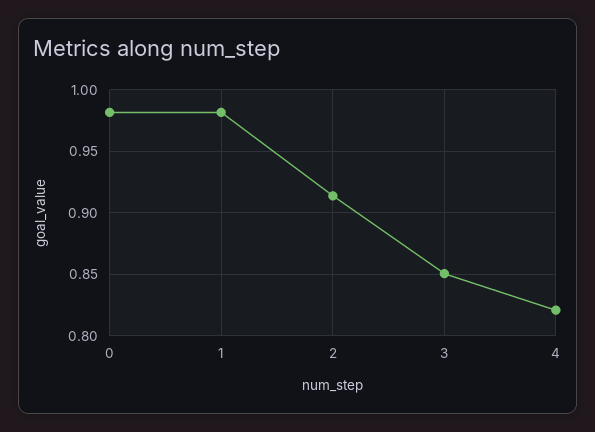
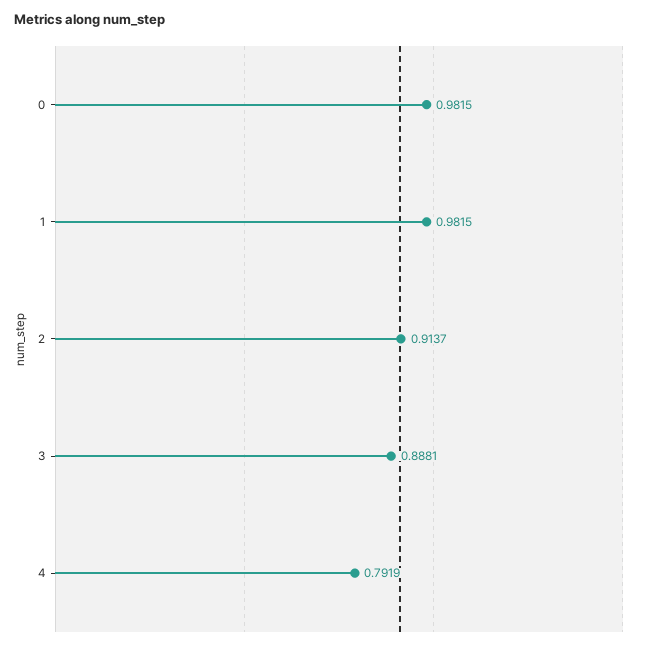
  {
    "0": 0.9815,
    "1": 0.9815,
    "2": 0.9137,
-   "3": 0.85,
+   "3": 0.8881,
-   "4": 0.82
+   "4": 0.7919
  }

